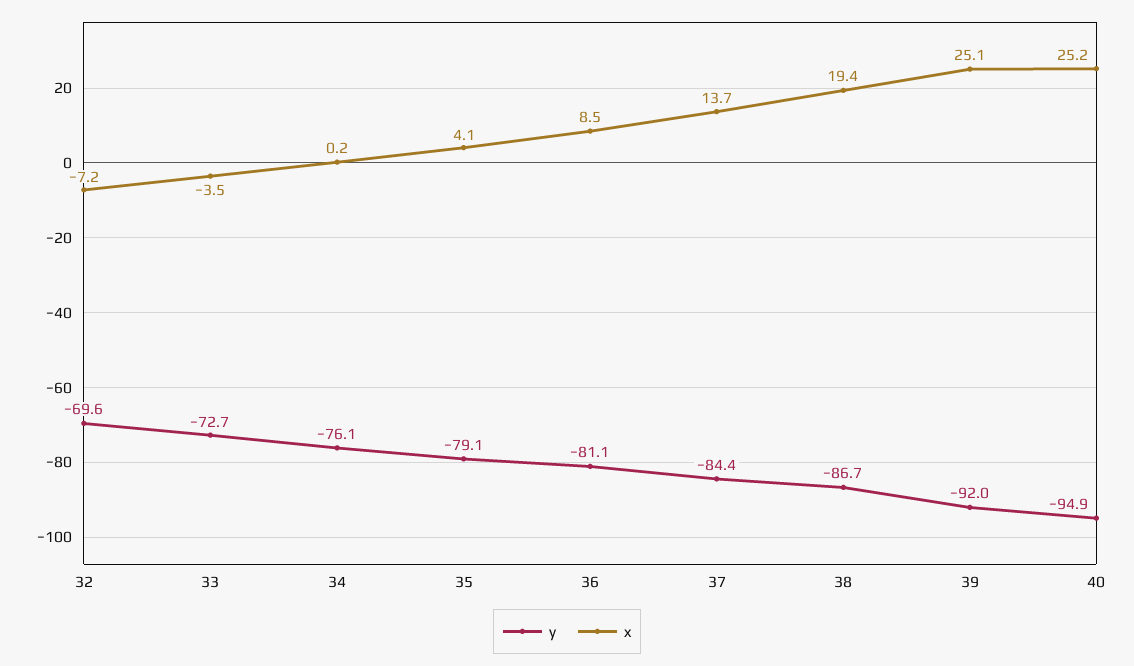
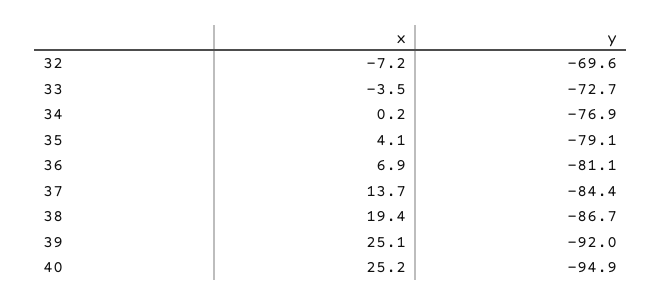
  {
    "y": {
      "32": -69.6,
      "33": -72.7,
-     "34": -76.1,
+     "34": -76.9,
      "35": -79.1,
      "36": -81.1,
      "37": -84.4,
      "38": -86.7,
      "39": -92,
      "40": -94.9
    },
    "x": {
      "32": -7.2,
      "33": -3.5,
      "34": 0.2,
      "35": 4.1,
-     "36": 8.5,
+     "36": 6.9,
      "37": 13.7,
      "38": 19.4,
      "39": 25.1,
      "40": 25.2
    }
  }

